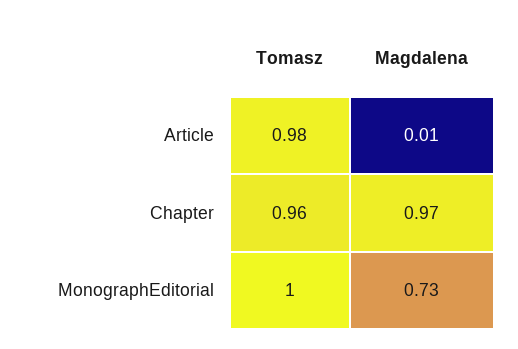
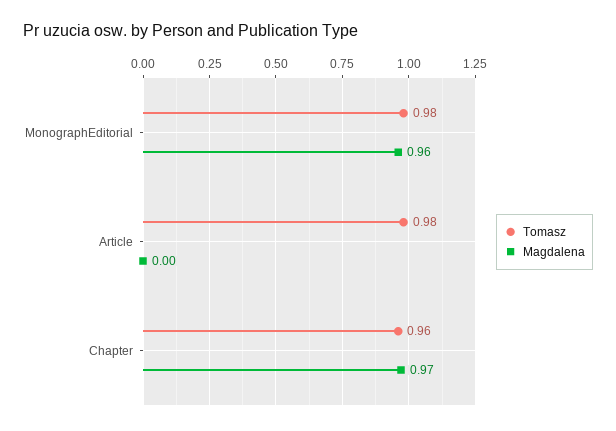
  {
    "Tomasz": {
      "Article": 0.98,
      "Chapter": 0.96,
-     "MonographEditorial": 1
+     "MonographEditorial": 0.98
    },
    "Magdalena": {
-     "Article": 0.01,
+     "Article": 0,
      "Chapter": 0.97,
-     "MonographEditorial": 0.73
+     "MonographEditorial": 0.96
    }
  }

